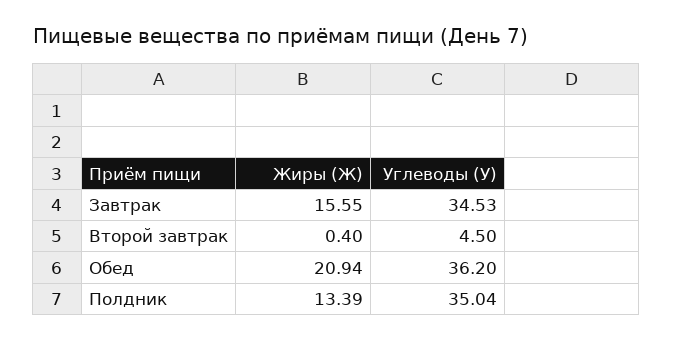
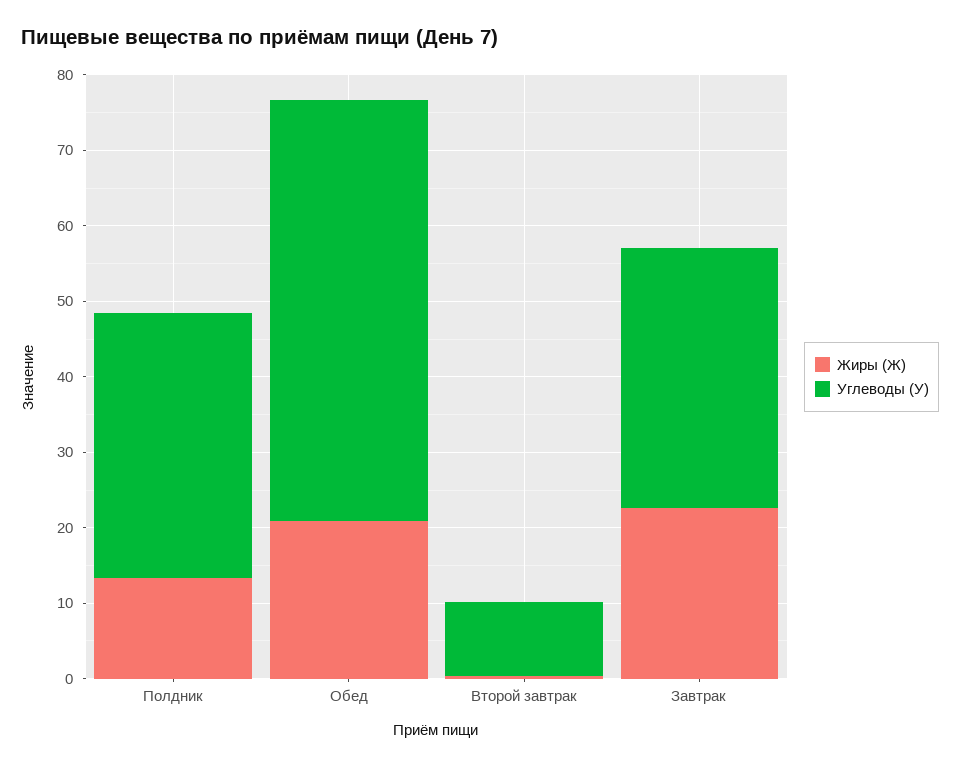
  {
    "Жиры (Ж)": {
-     "Завтрак": 15.55,
+     "Завтрак": 22,
      "Второй завтрак": 0.4,
      "Обед": 20.94,
      "Полдник": 13.39
    },
    "Углеводы (У)": {
      "Завтрак": 34.53,
-     "Второй завтрак": 4.5,
+     "Второй завтрак": 10,
-     "Обед": 36.2,
+     "Обед": 56,
      "Полдник": 35.04
    }
  }

